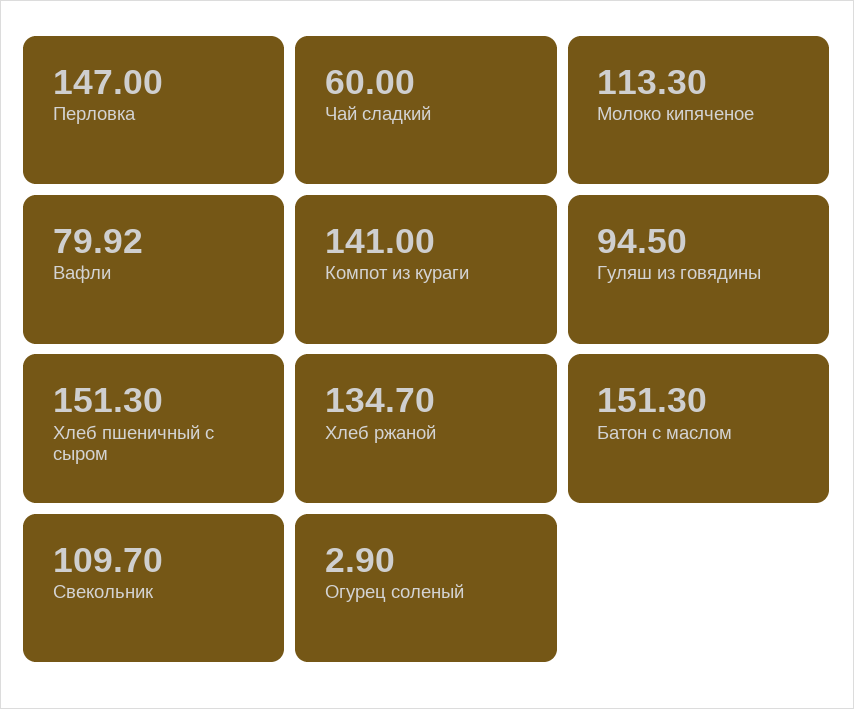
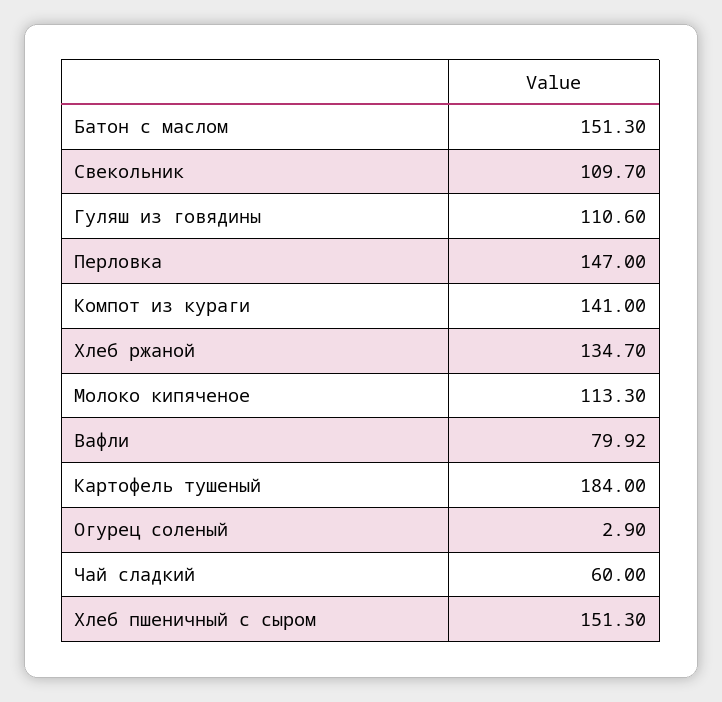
  {
    "Перловка": 147,
    "Чай сладкий": 60,
    "Молоко кипяченое": 113.3,
    "Вафли": 79.92,
    "Компот из кураги": 141,
-   "Гуляш из говядины": 94.5,
+   "Гуляш из говядины": 110.6,
    "Хлеб пшеничный с сыром": 151.3,
    "Хлеб ржаной": 134.7,
    "Батон с маслом": 151.3,
    "Свекольник": 109.7,
-   "Огурец соленый": 2.9
+   "Огурец соленый": 2.9,
+   "Картофель тушеный": 184
  }

